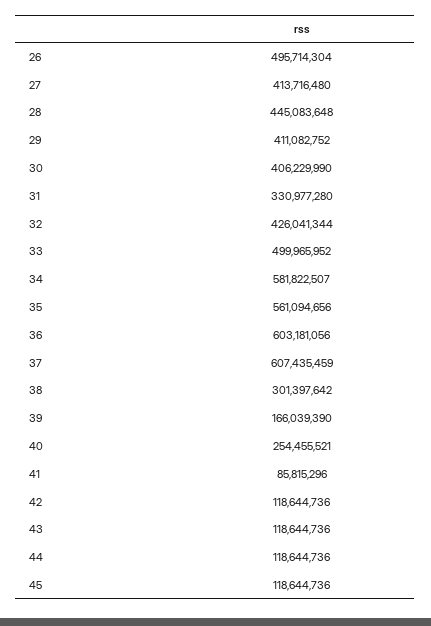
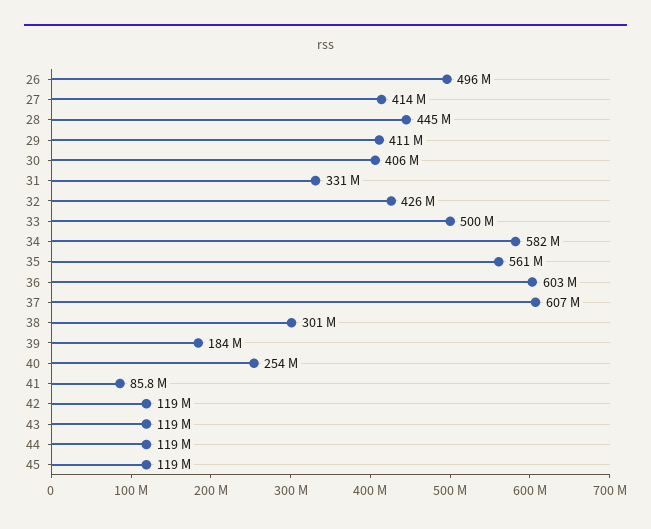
  {
    "26": 495714304,
    "27": 413716480,
    "28": 445083648,
    "29": 411082752,
    "30": 406229990,
    "31": 330977280,
    "32": 426041344,
    "33": 499965952,
    "34": 581822507,
    "35": 561094656,
    "36": 603181056,
    "37": 607435459,
    "38": 301397642,
-   "39": 166039390,
+   "39": 184000000,
    "40": 254455521,
    "41": 85815296,
    "42": 118644736,
    "43": 118644736,
    "44": 118644736,
    "45": 118644736
  }

